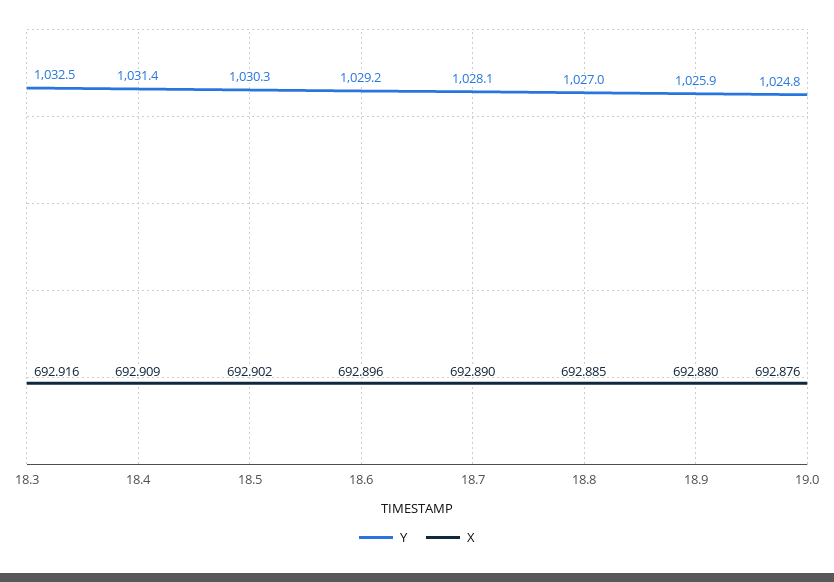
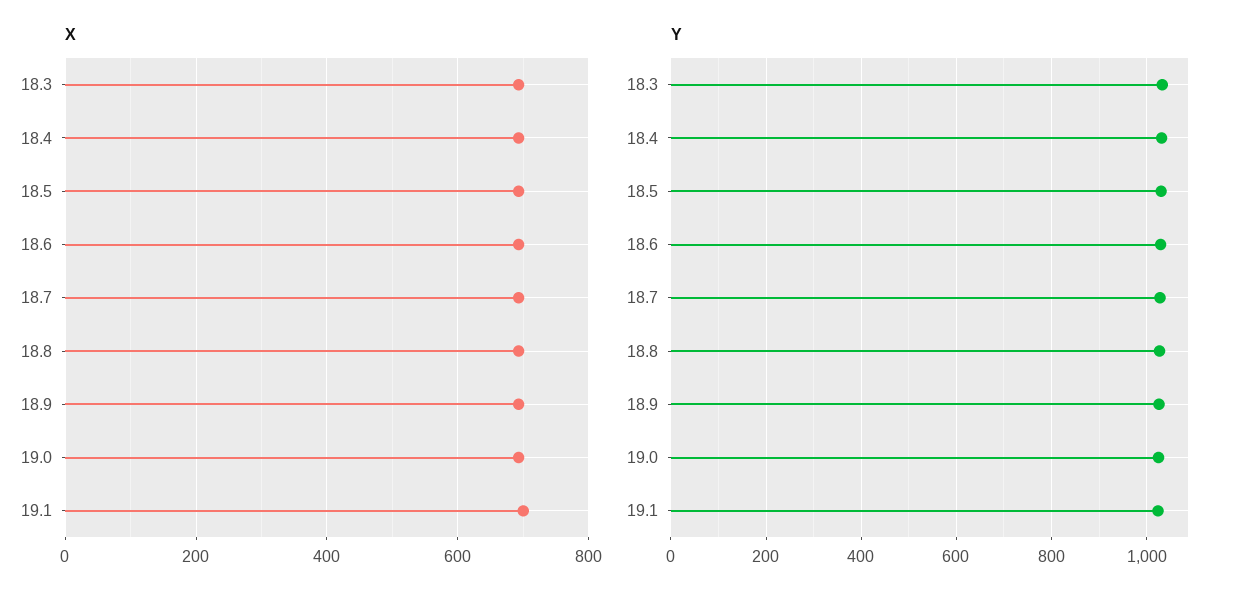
  {
    "Y": {
      "18.3": 1032.5,
      "18.4": 1031.4,
      "18.5": 1030.3,
      "18.6": 1029.2,
      "18.7": 1028.1,
      "18.8": 1027,
      "18.9": 1025.9,
-     "19.0": 1024.8
+     "19.0": 1024.8,
+     "19.1": 1020
    },
    "X": {
      "18.3": 692.916,
      "18.4": 692.909,
      "18.5": 692.902,
      "18.6": 692.896,
      "18.7": 692.89,
      "18.8": 692.885,
      "18.9": 692.88,
-     "19.0": 692.876
+     "19.0": 692.876,
+     "19.1": 700
    }
  }

